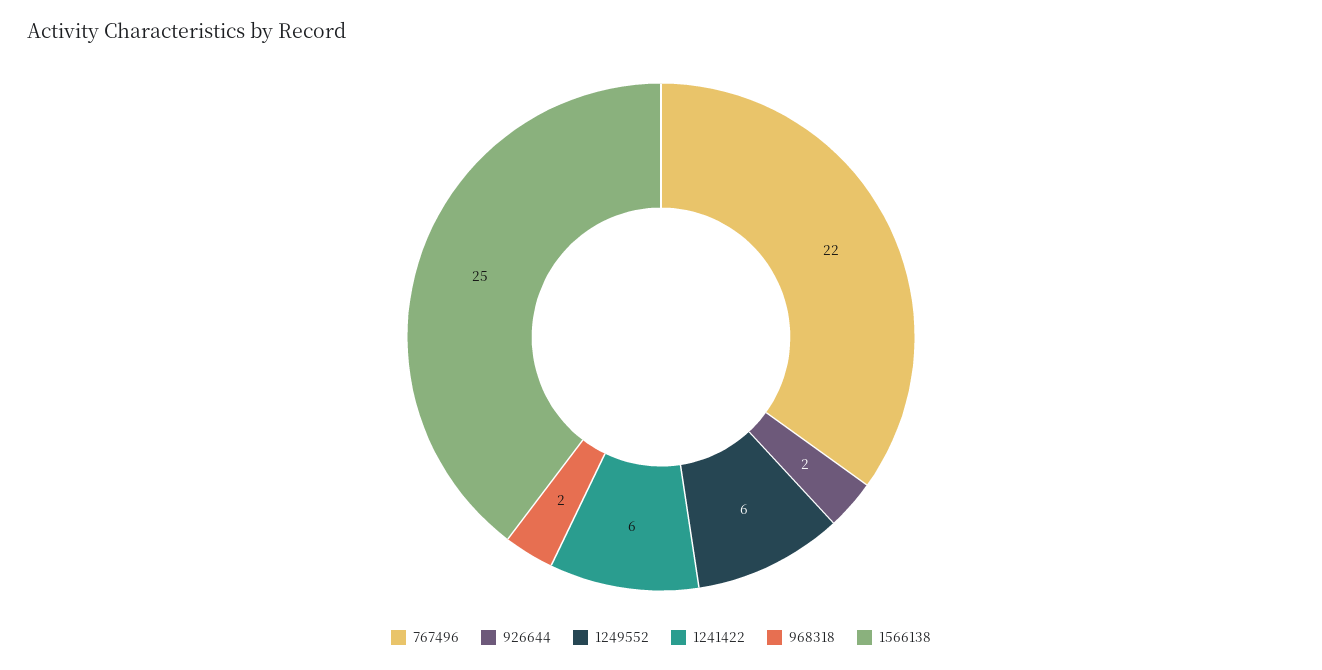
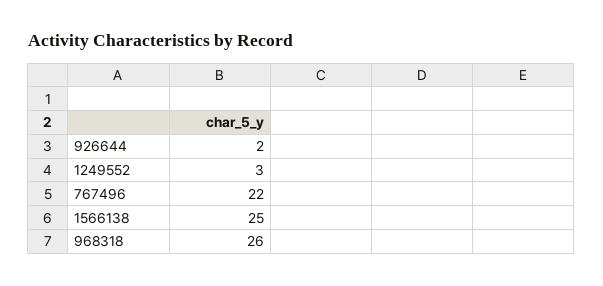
  {
    "767496": 22,
    "926644": 2,
-   "1249552": 6,
+   "1249552": 3,
-   "1241422": 6,
-   "968318": 2,
+   "968318": 26,
    "1566138": 25
  }

